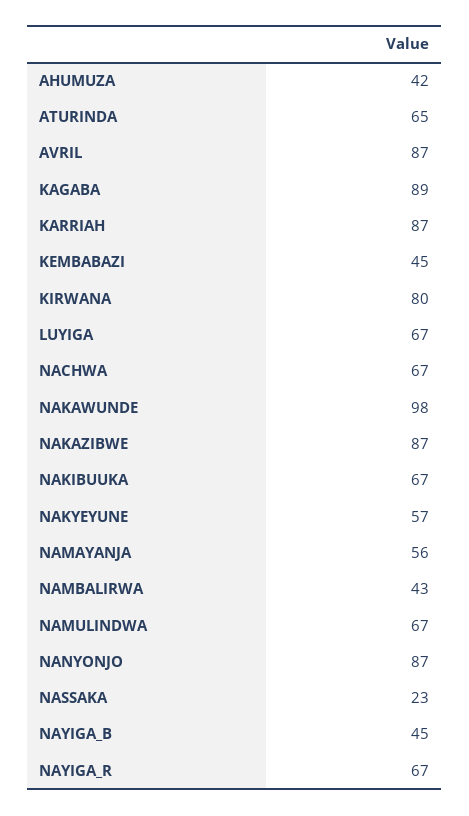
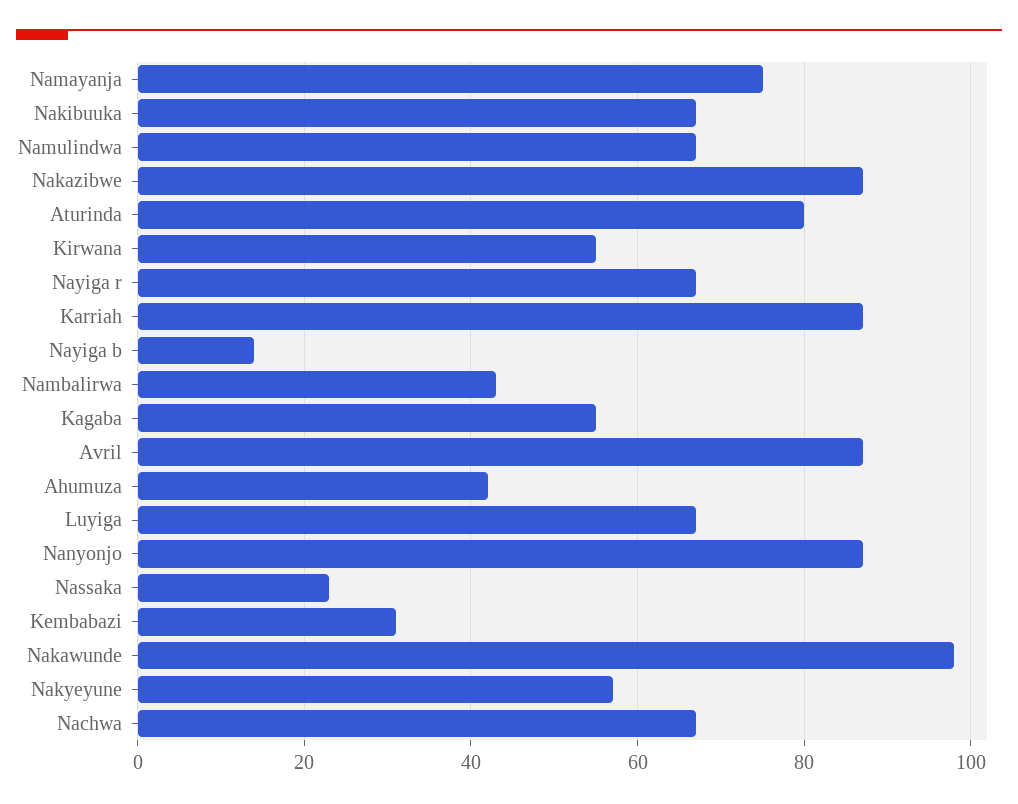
  {
    "AHUMUZA": 42,
-   "ATURINDA": 65,
+   "ATURINDA": 80,
    "AVRIL": 87,
-   "KAGABA": 89,
+   "KAGABA": 55,
    "KARRIAH": 87,
-   "KEMBABAZI": 45,
+   "KEMBABAZI": 30,
-   "KIRWANA": 80,
+   "KIRWANA": 55,
    "LUYIGA": 67,
    "NACHWA": 67,
    "NAKAWUNDE": 98,
    "NAKAZIBWE": 87,
    "NAKIBUUKA": 67,
    "NAKYEYUNE": 57,
-   "NAMAYANJA": 56,
+   "NAMAYANJA": 75,
    "NAMBALIRWA": 43,
    "NAMULINDWA": 67,
    "NANYONJO": 87,
    "NASSAKA": 23,
-   "NAYIGA_B": 45,
+   "NAYIGA_B": 15,
    "NAYIGA_R": 67
  }

